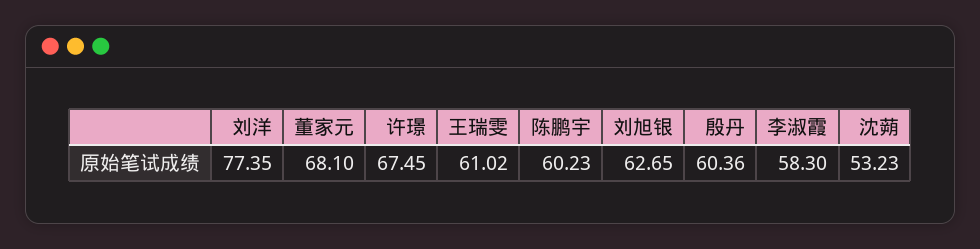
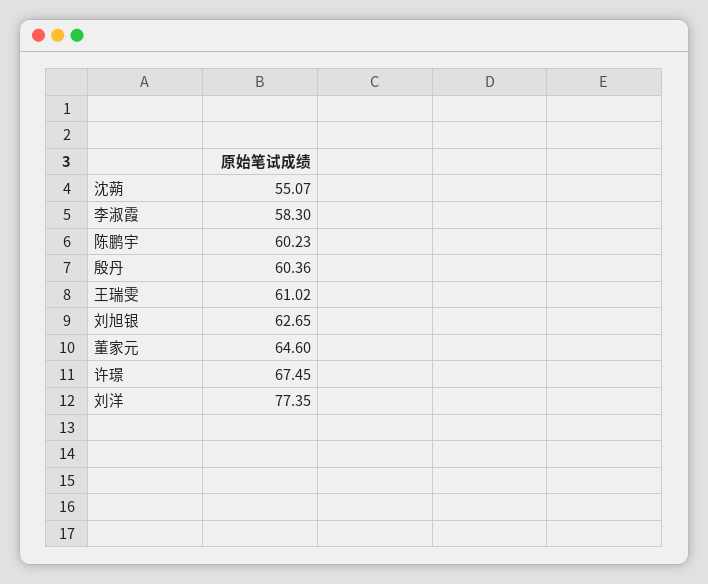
  {
    "刘洋": 77.35,
-   "董家元": 68.1,
+   "董家元": 64.6,
    "许璟": 67.45,
    "王瑞雯": 61.02,
    "陈鹏宇": 60.23,
    "刘旭银": 62.65,
    "殷丹": 60.36,
    "李淑霞": 58.3,
-   "沈蒴": 53.23
+   "沈蒴": 55.07
  }

